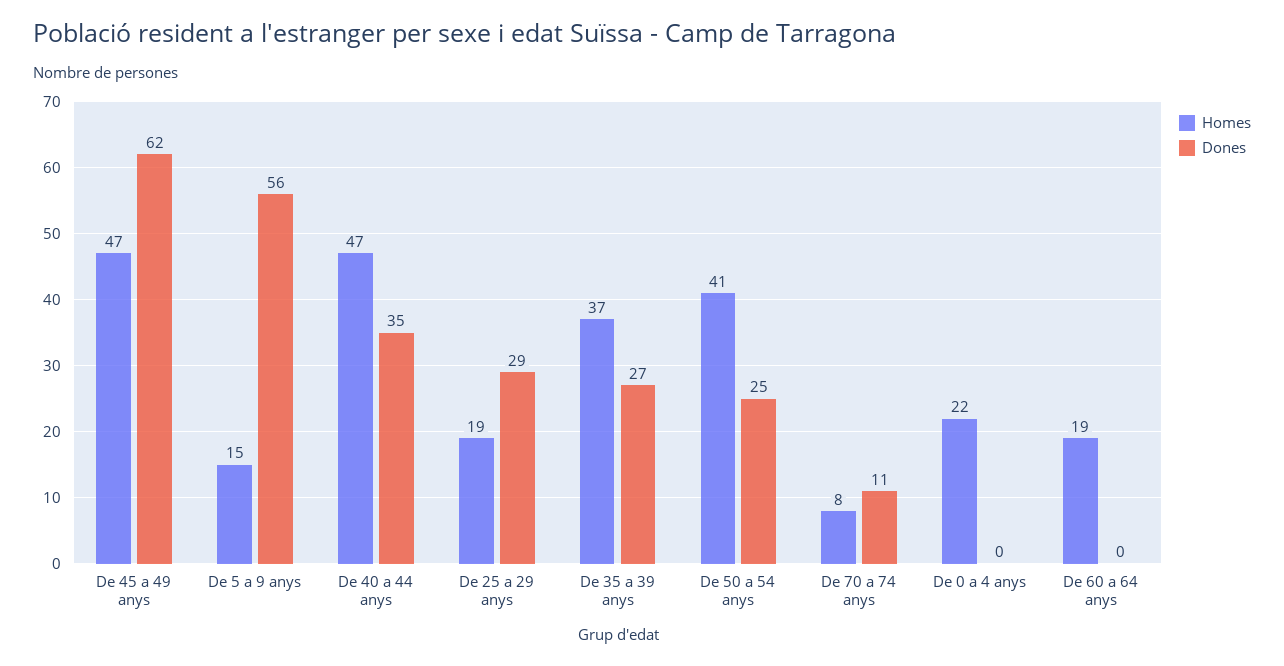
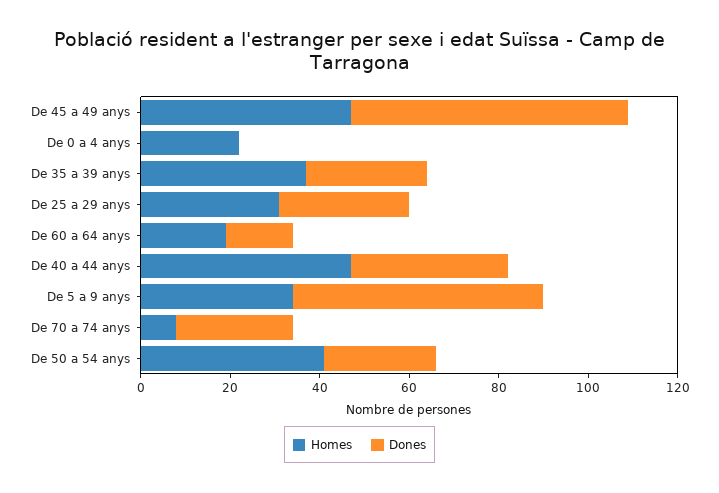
  {
    "Homes": {
      "De 45 a 49 anys": 47,
-     "De 5 a 9 anys": 15,
+     "De 5 a 9 anys": 35,
      "De 40 a 44 anys": 47,
-     "De 25 a 29 anys": 19,
+     "De 25 a 29 anys": 30,
      "De 35 a 39 anys": 37,
      "De 50 a 54 anys": 41,
      "De 70 a 74 anys": 8,
      "De 0 a 4 anys": 22,
      "De 60 a 64 anys": 19
    },
    "Dones": {
      "De 45 a 49 anys": 62,
      "De 5 a 9 anys": 56,
      "De 40 a 44 anys": 35,
      "De 25 a 29 anys": 29,
      "De 35 a 39 anys": 27,
      "De 50 a 54 anys": 25,
-     "De 70 a 74 anys": 11,
+     "De 70 a 74 anys": 25,
      "De 0 a 4 anys": 0,
-     "De 60 a 64 anys": 0
+     "De 60 a 64 anys": 15
    }
  }

